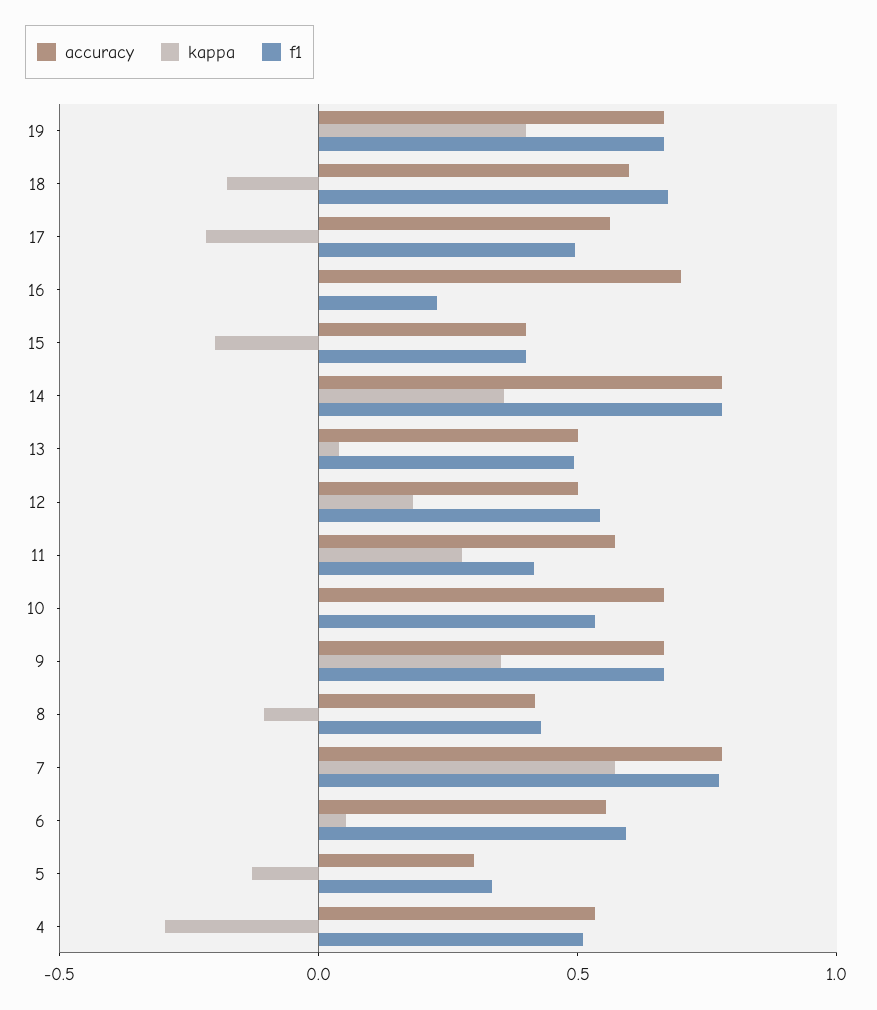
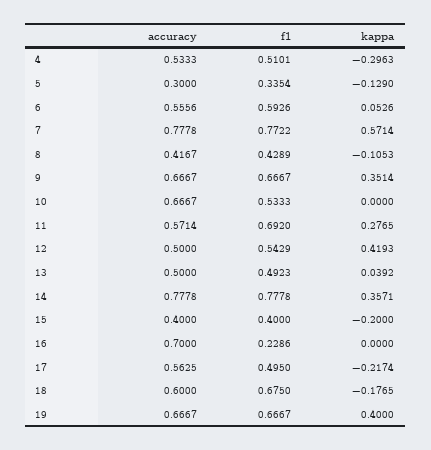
  {
    "accuracy": {
      "19": 0.6667,
      "18": 0.6,
      "17": 0.5625,
      "16": 0.7,
      "15": 0.4,
      "14": 0.7778,
      "13": 0.5,
      "12": 0.5,
      "11": 0.5714,
      "10": 0.6667,
      "9": 0.6667,
      "8": 0.4167,
      "7": 0.7778,
      "6": 0.5556,
      "5": 0.3,
      "4": 0.5333
    },
    "kappa": {
      "19": 0.4,
      "18": -0.1765,
      "17": -0.2174,
      "16": 0,
      "15": -0.2,
      "14": 0.3571,
      "13": 0.0392,
-     "12": 0.2,
+     "12": 0.4193,
      "11": 0.2765,
      "10": 0,
      "9": 0.3514,
      "8": -0.1053,
      "7": 0.5714,
      "6": 0.0526,
      "5": -0.129,
      "4": -0.2963
    },
    "f1": {
      "19": 0.6667,
      "18": 0.675,
      "17": 0.495,
      "16": 0.2286,
      "15": 0.4,
      "14": 0.7778,
      "13": 0.4923,
      "12": 0.5429,
-     "11": 0.4,
+     "11": 0.692,
      "10": 0.5333,
      "9": 0.6667,
      "8": 0.4289,
      "7": 0.7722,
      "6": 0.5926,
      "5": 0.3354,
      "4": 0.5101
    }
  }

